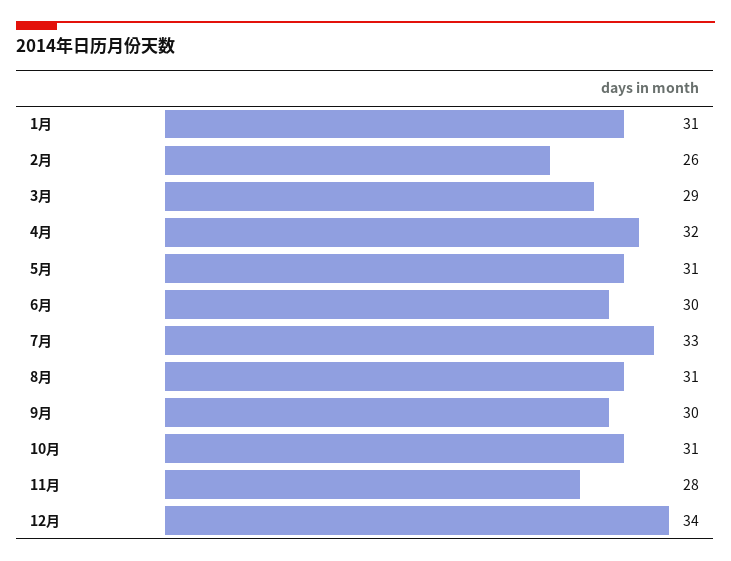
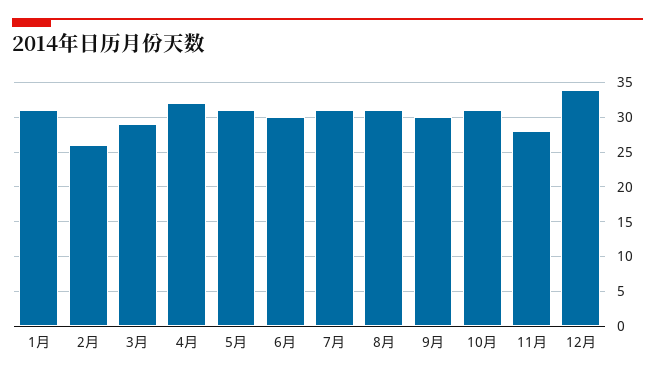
  {
    "1月": 31,
    "2月": 26,
    "3月": 29,
    "4月": 32,
    "5月": 31,
    "6月": 30,
-   "7月": 33,
+   "7月": 31,
    "8月": 31,
    "9月": 30,
    "10月": 31,
    "11月": 28,
    "12月": 34
  }

